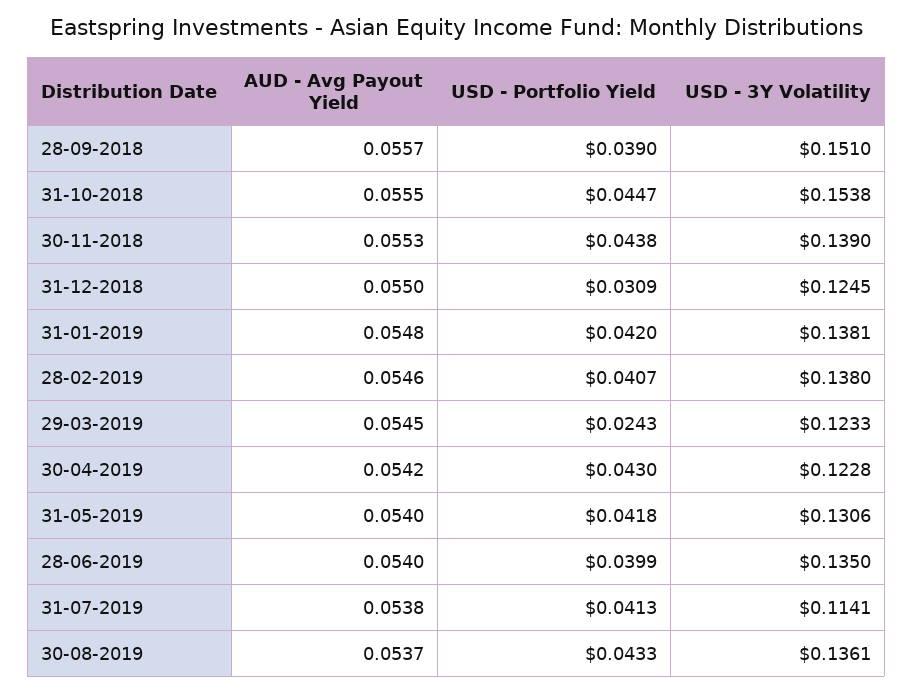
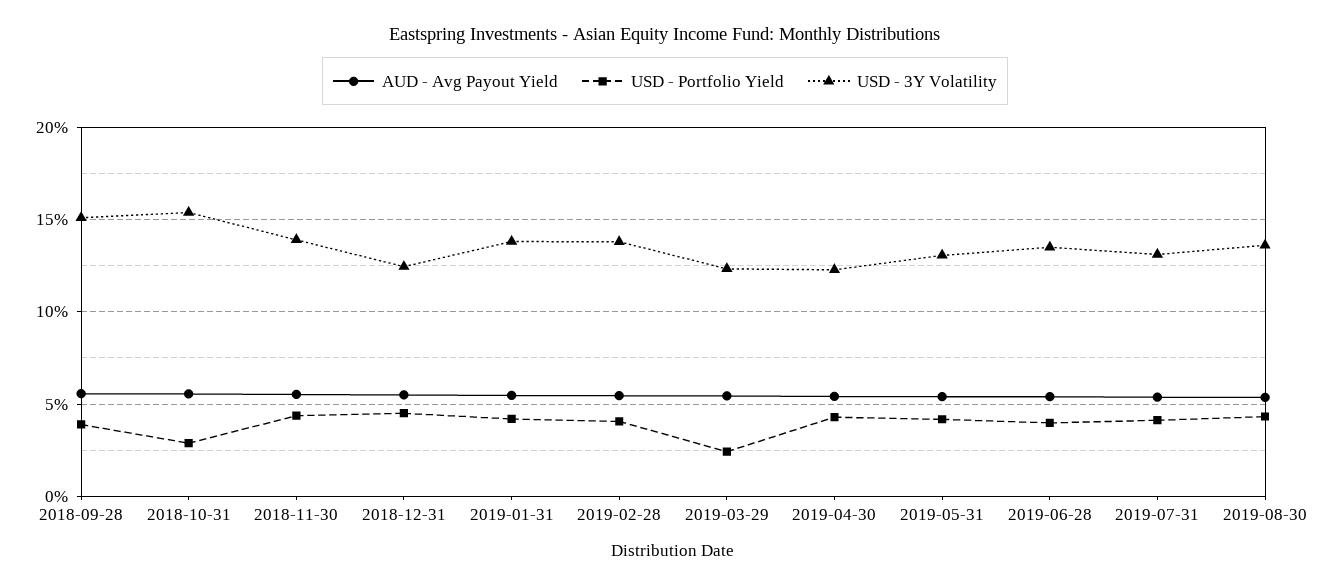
  {
    "AUD - Avg Payout Yield": {
      "28-09-2018": 0.0557,
      "31-10-2018": 0.0555,
      "30-11-2018": 0.0553,
      "31-12-2018": 0.055,
      "31-01-2019": 0.0548,
      "28-02-2019": 0.0546,
      "29-03-2019": 0.0545,
      "30-04-2019": 0.0542,
      "31-05-2019": 0.054,
      "28-06-2019": 0.054,
      "31-07-2019": 0.0538,
      "30-08-2019": 0.0537
    },
    "USD - Portfolio Yield": {
      "28-09-2018": 0.039,
-     "31-10-2018": 0.0447,
+     "31-10-2018": 0.03,
      "30-11-2018": 0.0438,
-     "31-12-2018": 0.0309,
+     "31-12-2018": 0.045,
      "31-01-2019": 0.042,
      "28-02-2019": 0.0407,
      "29-03-2019": 0.0243,
      "30-04-2019": 0.043,
      "31-05-2019": 0.0418,
      "28-06-2019": 0.0399,
      "31-07-2019": 0.0413,
      "30-08-2019": 0.0433
    },
    "USD - 3Y Volatility": {
      "28-09-2018": 0.151,
      "31-10-2018": 0.1538,
      "30-11-2018": 0.139,
      "31-12-2018": 0.1245,
      "31-01-2019": 0.1381,
      "28-02-2019": 0.138,
      "29-03-2019": 0.1233,
      "30-04-2019": 0.1228,
      "31-05-2019": 0.1306,
      "28-06-2019": 0.135,
-     "31-07-2019": 0.1141,
+     "31-07-2019": 0.13,
      "30-08-2019": 0.1361
    }
  }

